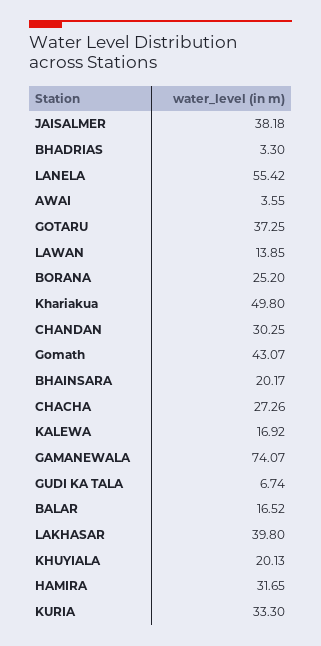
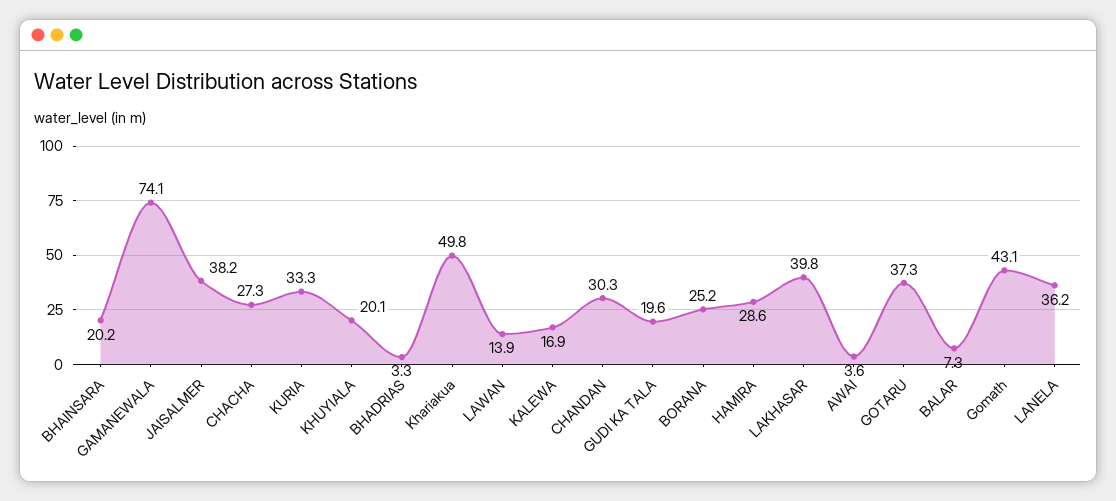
  {
    "JAISALMER": 38.18,
    "BHADRIAS": 3.3,
-   "LANELA": 55.42,
+   "LANELA": 36.2,
    "AWAI": 3.55,
    "GOTARU": 37.25,
    "LAWAN": 13.85,
    "BORANA": 25.2,
    "Khariakua": 49.8,
    "CHANDAN": 30.25,
    "Gomath": 43.07,
    "BHAINSARA": 20.17,
    "CHACHA": 27.26,
    "KALEWA": 16.92,
    "GAMANEWALA": 74.07,
-   "GUDI KA TALA": 6.74,
+   "GUDI KA TALA": 19.6,
-   "BALAR": 16.52,
+   "BALAR": 7.3,
    "LAKHASAR": 39.8,
    "KHUYIALA": 20.13,
-   "HAMIRA": 31.65,
+   "HAMIRA": 28.6,
    "KURIA": 33.3
  }

